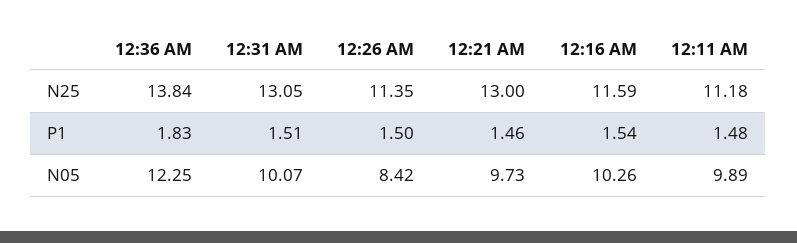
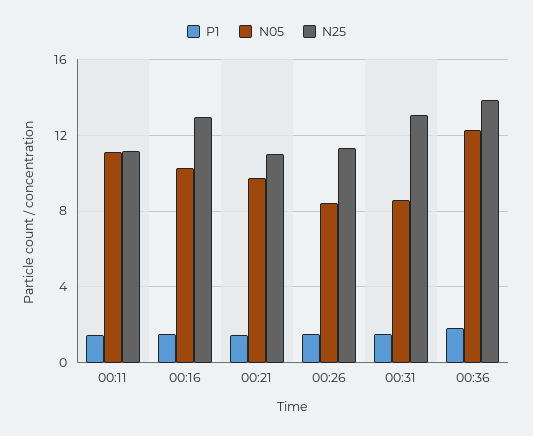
  {
    "N25": {
      "12:36 AM": 13.84,
      "12:31 AM": 13.05,
      "12:26 AM": 11.35,
-     "12:21 AM": 13,
+     "12:21 AM": 11,
-     "12:16 AM": 11.59,
+     "12:16 AM": 13,
      "12:11 AM": 11.18
    },
    "P1": {
      "12:36 AM": 1.83,
      "12:31 AM": 1.51,
      "12:26 AM": 1.5,
      "12:21 AM": 1.46,
      "12:16 AM": 1.54,
      "12:11 AM": 1.48
    },
    "N05": {
      "12:36 AM": 12.25,
-     "12:31 AM": 10.07,
+     "12:31 AM": 8.5,
      "12:26 AM": 8.42,
      "12:21 AM": 9.73,
      "12:16 AM": 10.26,
-     "12:11 AM": 9.89
+     "12:11 AM": 11
    }
  }

